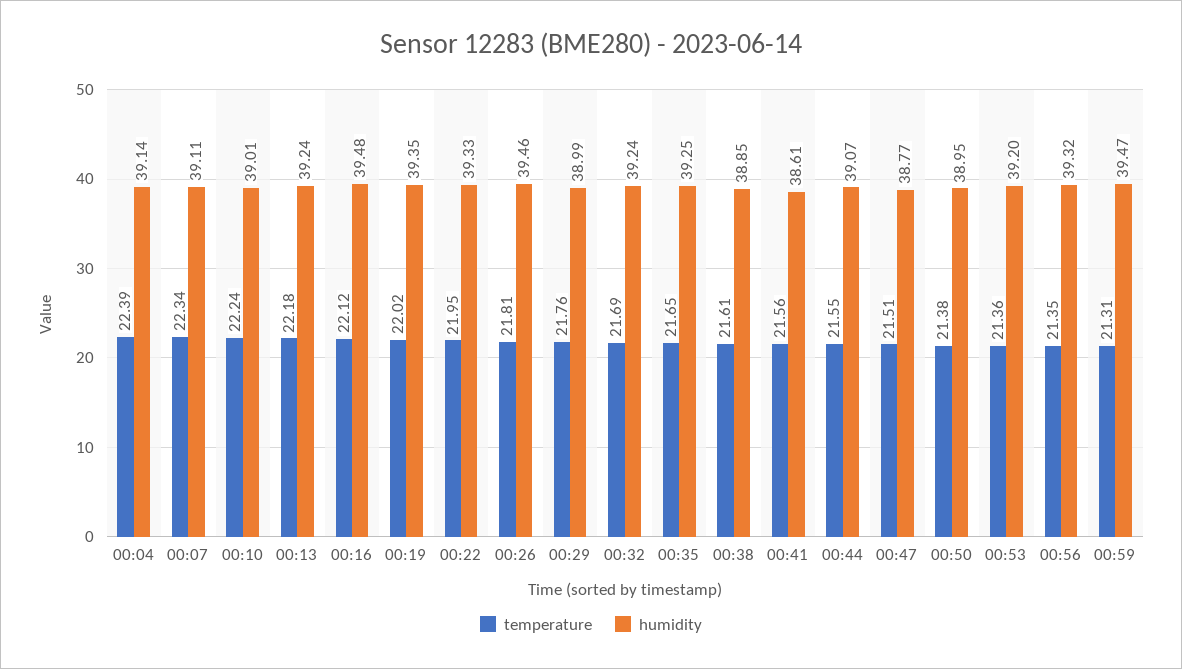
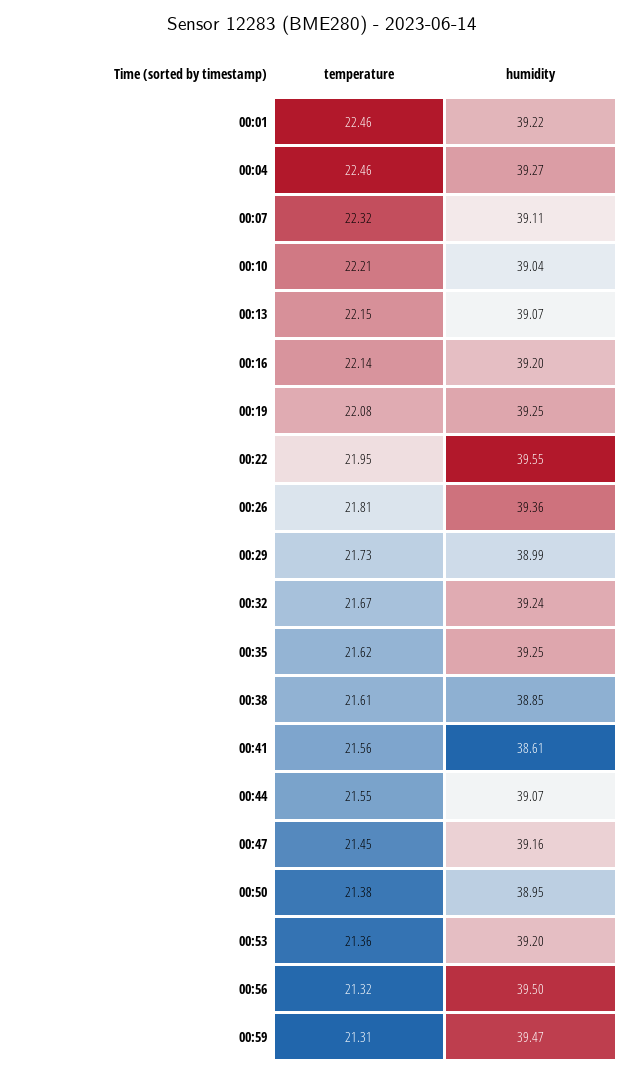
  {
    "temperature": {
-     "00:04": 22.39,
+     "00:04": 22.46,
-     "00:07": 22.34,
+     "00:07": 22.32,
-     "00:10": 22.24,
+     "00:10": 22.21,
-     "00:13": 22.18,
+     "00:13": 22.15,
-     "00:16": 22.12,
+     "00:16": 22.14,
-     "00:19": 22.02,
+     "00:19": 22.08,
      "00:22": 21.95,
      "00:26": 21.81,
-     "00:29": 21.76,
+     "00:29": 21.73,
-     "00:32": 21.69,
+     "00:32": 21.67,
-     "00:35": 21.65,
+     "00:35": 21.62,
      "00:38": 21.61,
      "00:41": 21.56,
      "00:44": 21.55,
-     "00:47": 21.51,
+     "00:47": 21.45,
      "00:50": 21.38,
      "00:53": 21.36,
-     "00:56": 21.35,
+     "00:56": 21.32,
-     "00:59": 21.31
+     "00:59": 21.31,
+     "00:01": 22.46
    },
    "humidity": {
-     "00:04": 39.14,
+     "00:04": 39.27,
      "00:07": 39.11,
-     "00:10": 39.01,
+     "00:10": 39.04,
-     "00:13": 39.24,
+     "00:13": 39.07,
-     "00:16": 39.48,
+     "00:16": 39.2,
-     "00:19": 39.35,
+     "00:19": 39.25,
-     "00:22": 39.33,
+     "00:22": 39.55,
-     "00:26": 39.46,
+     "00:26": 39.36,
      "00:29": 38.99,
      "00:32": 39.24,
      "00:35": 39.25,
      "00:38": 38.85,
      "00:41": 38.61,
      "00:44": 39.07,
-     "00:47": 38.77,
+     "00:47": 39.16,
      "00:50": 38.95,
      "00:53": 39.2,
-     "00:56": 39.32,
+     "00:56": 39.5,
-     "00:59": 39.47
+     "00:59": 39.47,
+     "00:01": 39.22
    }
  }

